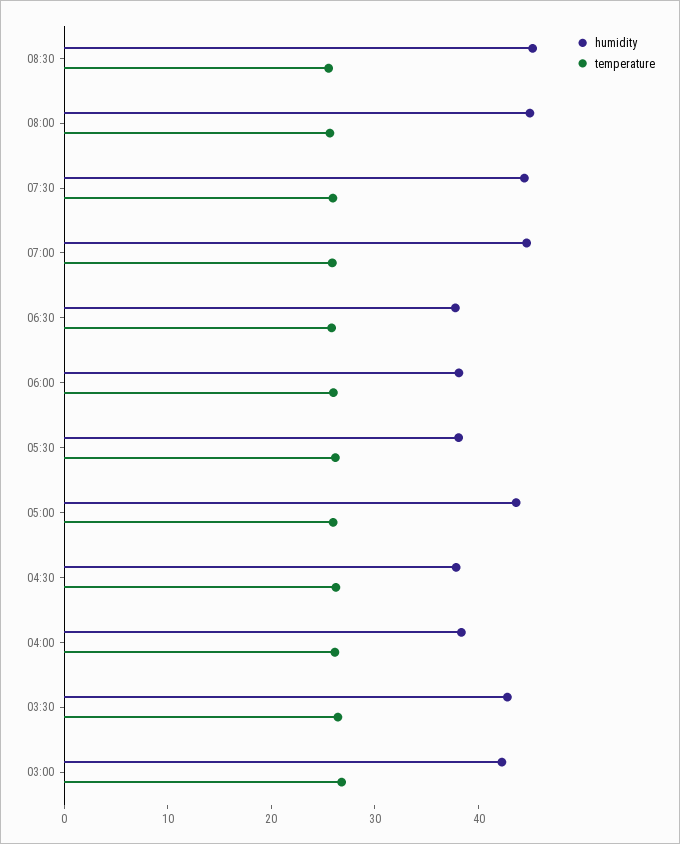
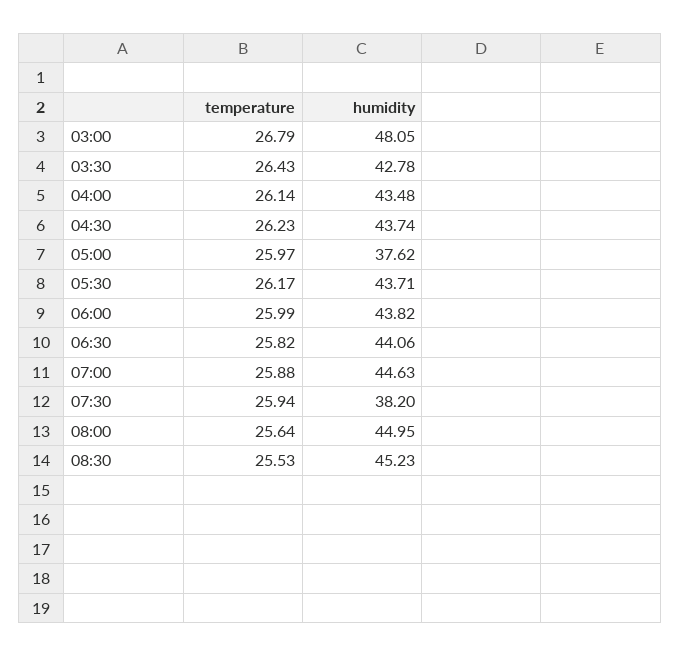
  {
    "humidity": {
      "08:30": 45.23,
      "08:00": 44.95,
-     "07:30": 44,
+     "07:30": 38.2,
      "07:00": 44.63,
-     "06:30": 38,
+     "06:30": 44.06,
-     "06:00": 38,
+     "06:00": 43.82,
-     "05:30": 38,
+     "05:30": 43.71,
-     "05:00": 44,
+     "05:00": 37.62,
-     "04:30": 38,
+     "04:30": 43.74,
-     "04:00": 38,
+     "04:00": 43.48,
      "03:30": 42.78,
-     "03:00": 42
+     "03:00": 48.05
    },
    "temperature": {
      "08:30": 25.53,
      "08:00": 25.64,
      "07:30": 25.94,
      "07:00": 25.88,
      "06:30": 25.82,
      "06:00": 25.99,
      "05:30": 26.17,
      "05:00": 25.97,
      "04:30": 26.23,
      "04:00": 26.14,
      "03:30": 26.43,
      "03:00": 26.79
    }
  }

